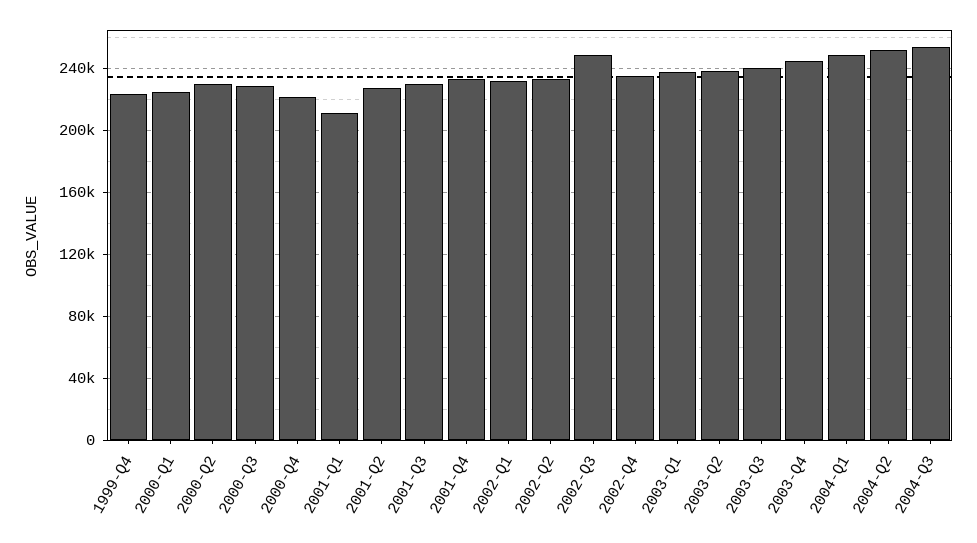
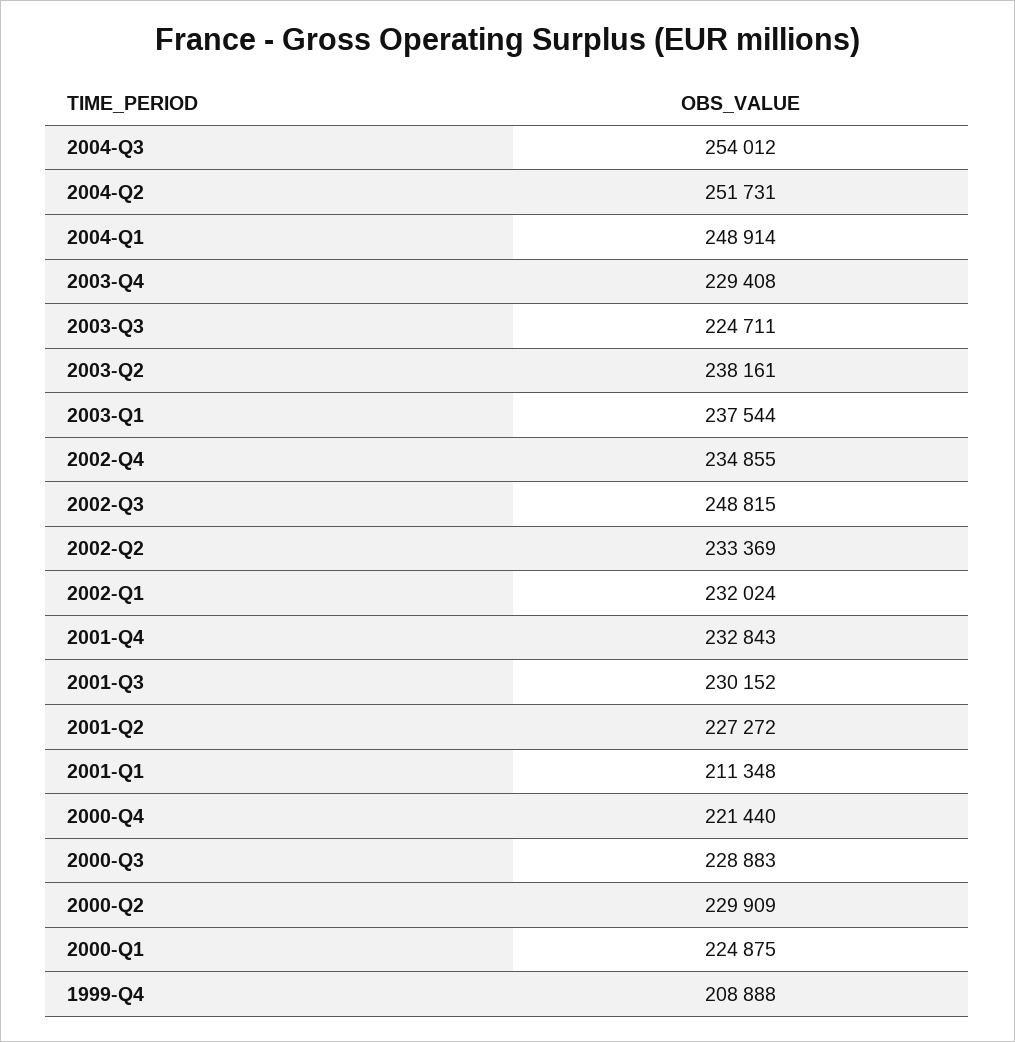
  {
-   "1999-Q4": 225000,
+   "1999-Q4": 208888,
    "2000-Q1": 224875,
    "2000-Q2": 229909,
    "2000-Q3": 228883,
    "2000-Q4": 221440,
    "2001-Q1": 211348,
    "2001-Q2": 227272,
    "2001-Q3": 230152,
    "2001-Q4": 232843,
    "2002-Q1": 232024,
    "2002-Q2": 233369,
    "2002-Q3": 248815,
    "2002-Q4": 234855,
    "2003-Q1": 237544,
    "2003-Q2": 238161,
-   "2003-Q3": 240000,
+   "2003-Q3": 224711,
-   "2003-Q4": 245000,
+   "2003-Q4": 229408,
    "2004-Q1": 248914,
    "2004-Q2": 251731,
    "2004-Q3": 254012
  }

